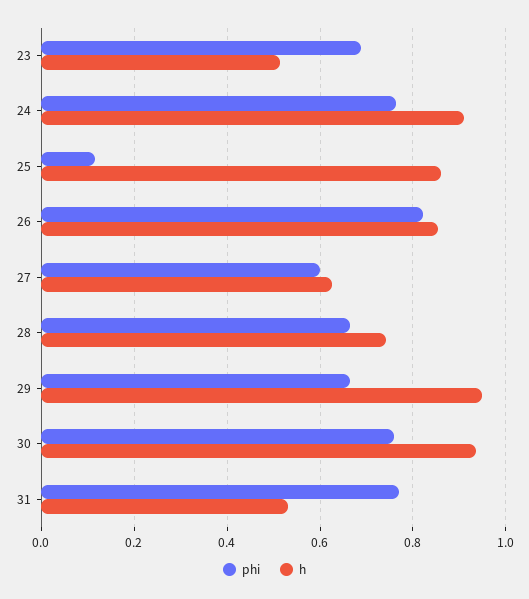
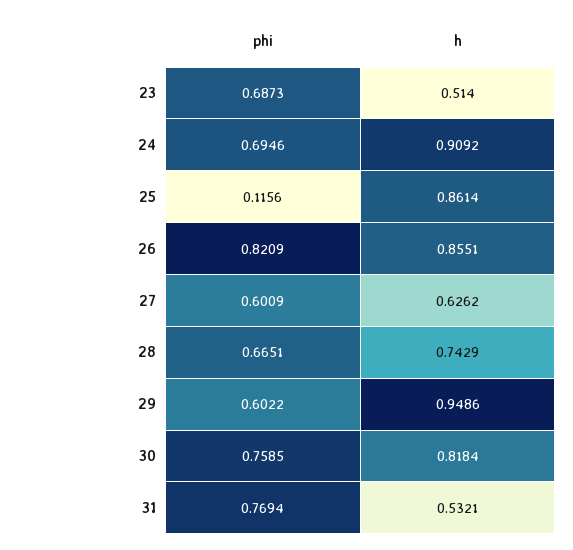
  {
    "phi": {
      "23": 0.6873,
-     "24": 0.76,
+     "24": 0.6946,
      "25": 0.1156,
      "26": 0.8209,
      "27": 0.6009,
      "28": 0.6651,
-     "29": 0.66,
+     "29": 0.6022,
      "30": 0.7585,
      "31": 0.7694
    },
    "h": {
      "23": 0.514,
      "24": 0.9092,
      "25": 0.8614,
      "26": 0.8551,
      "27": 0.6262,
      "28": 0.7429,
      "29": 0.9486,
-     "30": 0.94,
+     "30": 0.8184,
      "31": 0.5321
    }
  }

